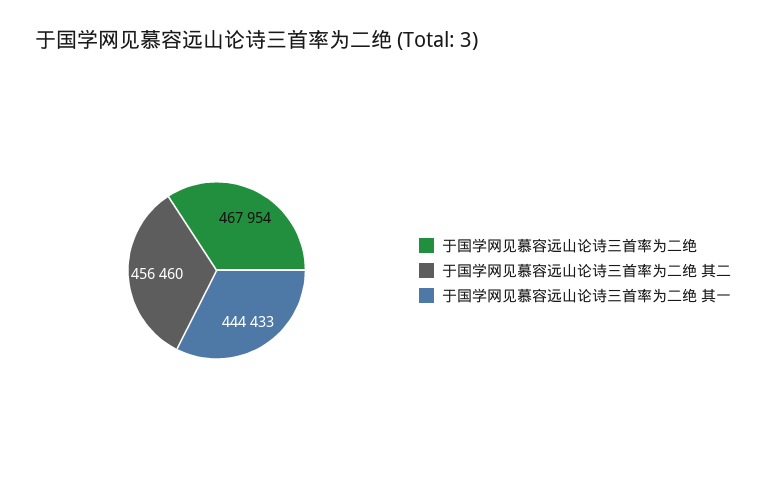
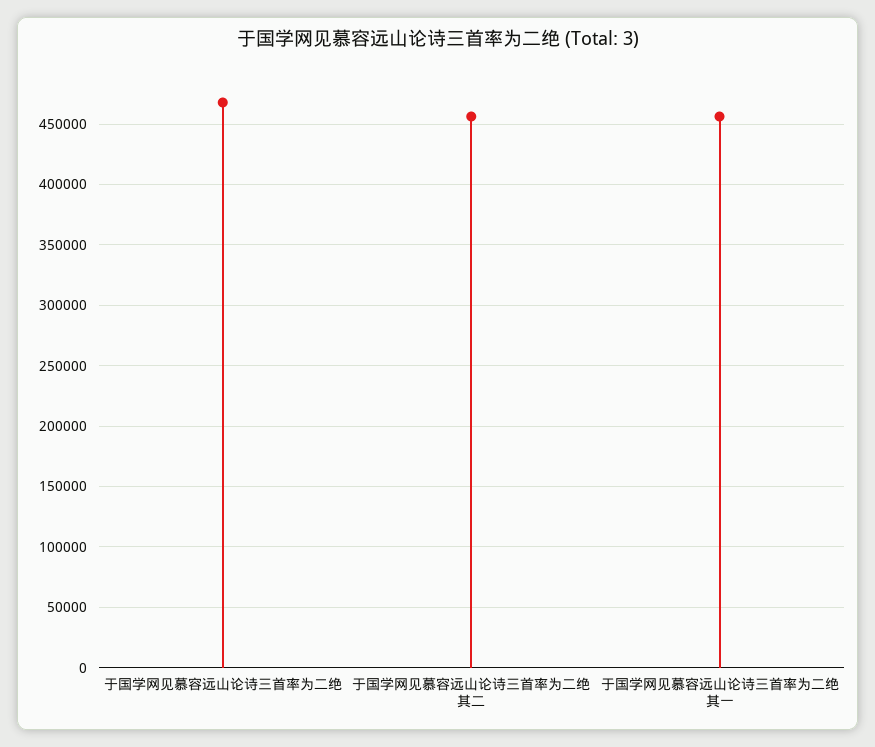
  {
    "于国学网见慕容远山论诗三首率为二绝": 467954,
    "于国学网见慕容远山论诗三首率为二绝 其二": 456460,
-   "于国学网见慕容远山论诗三首率为二绝 其一": 444433
+   "于国学网见慕容远山论诗三首率为二绝 其一": 455000
  }

